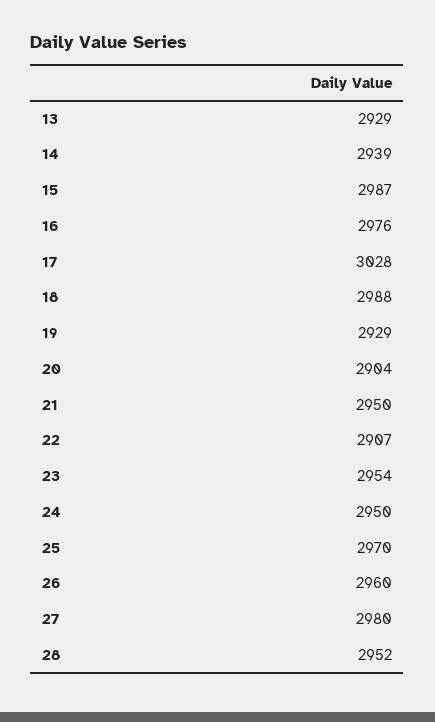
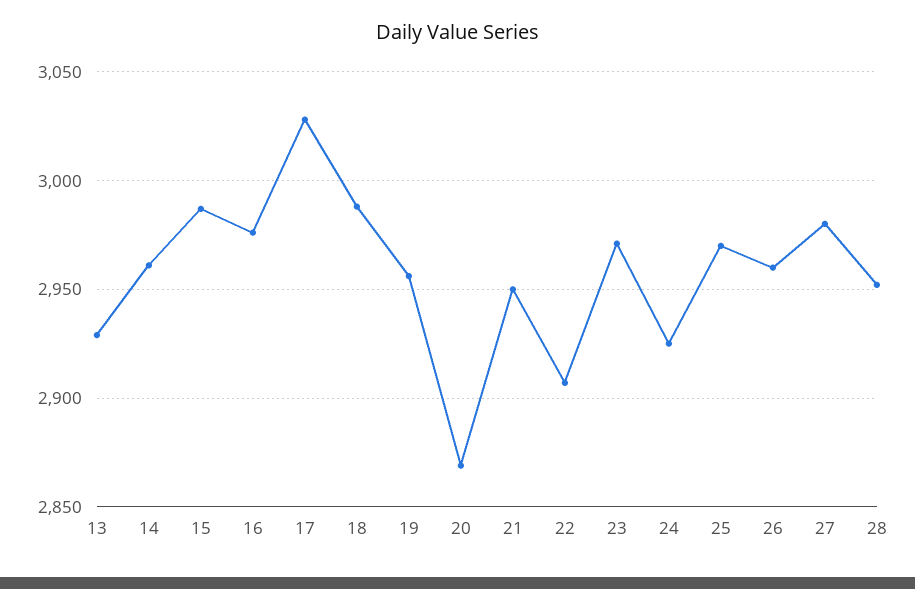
  {
    "13": 2929,
-   "14": 2939,
+   "14": 2960,
    "15": 2987,
    "16": 2976,
    "17": 3028,
    "18": 2988,
-   "19": 2929,
+   "19": 2955,
-   "20": 2904,
+   "20": 2870,
    "21": 2950,
    "22": 2907,
-   "23": 2954,
+   "23": 2970,
-   "24": 2950,
+   "24": 2925,
    "25": 2970,
    "26": 2960,
    "27": 2980,
    "28": 2952
  }

